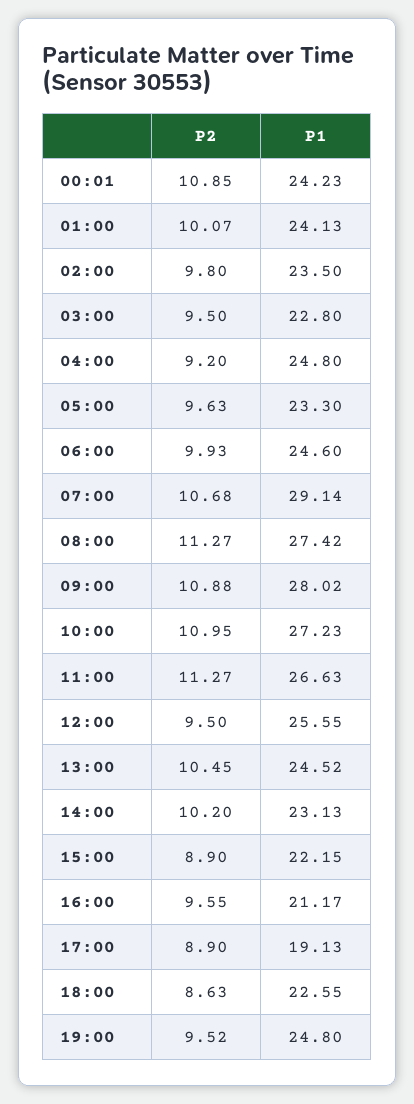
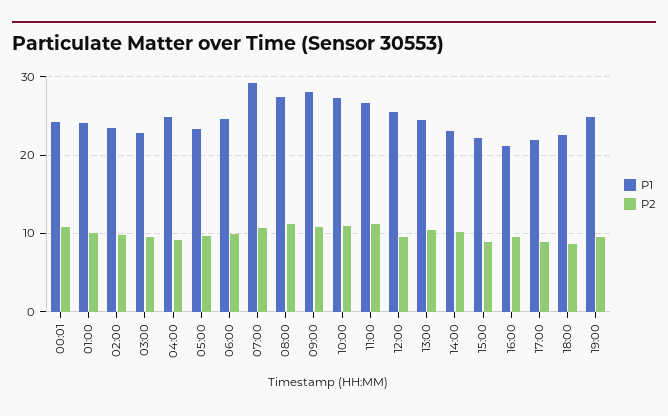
  {
    "P2": {
      "00:01": 10.85,
      "01:00": 10.07,
      "02:00": 9.8,
      "03:00": 9.5,
      "04:00": 9.2,
      "05:00": 9.63,
      "06:00": 9.93,
      "07:00": 10.68,
      "08:00": 11.27,
      "09:00": 10.88,
      "10:00": 10.95,
      "11:00": 11.27,
      "12:00": 9.5,
      "13:00": 10.45,
      "14:00": 10.2,
      "15:00": 8.9,
      "16:00": 9.55,
      "17:00": 8.9,
      "18:00": 8.63,
      "19:00": 9.52
    },
    "P1": {
      "00:01": 24.23,
      "01:00": 24.13,
      "02:00": 23.5,
      "03:00": 22.8,
      "04:00": 24.8,
      "05:00": 23.3,
      "06:00": 24.6,
      "07:00": 29.14,
      "08:00": 27.42,
      "09:00": 28.02,
      "10:00": 27.23,
      "11:00": 26.63,
      "12:00": 25.55,
      "13:00": 24.52,
      "14:00": 23.13,
      "15:00": 22.15,
      "16:00": 21.17,
-     "17:00": 19.13,
+     "17:00": 22,
      "18:00": 22.55,
      "19:00": 24.8
    }
  }

